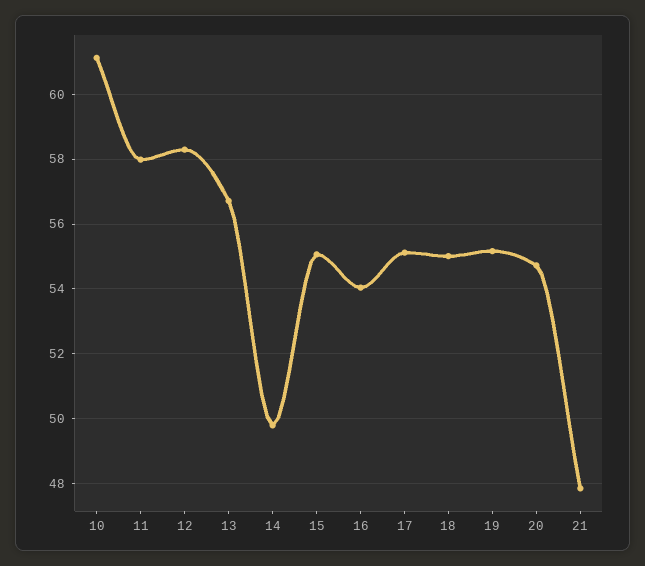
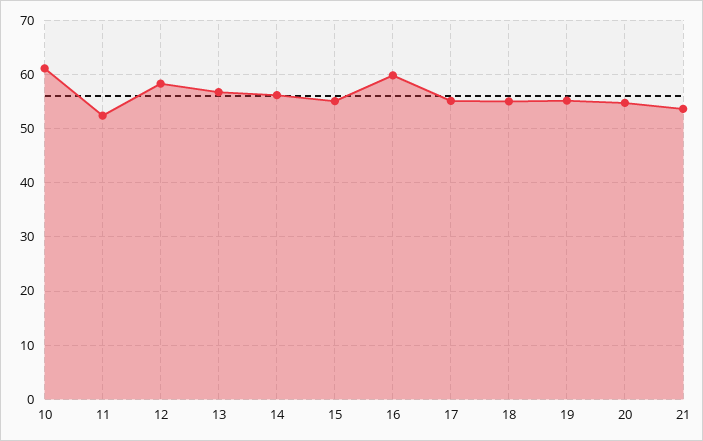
  {
    "10": 61.2,
-   "11": 58,
+   "11": 52,
    "12": 58.4,
    "13": 56.8,
-   "14": 49.8,
+   "14": 56,
    "15": 55,
-   "16": 54,
+   "16": 60,
    "17": 55.2,
    "18": 55,
    "19": 55.2,
    "20": 54.8,
-   "21": 47.8
+   "21": 54
  }

